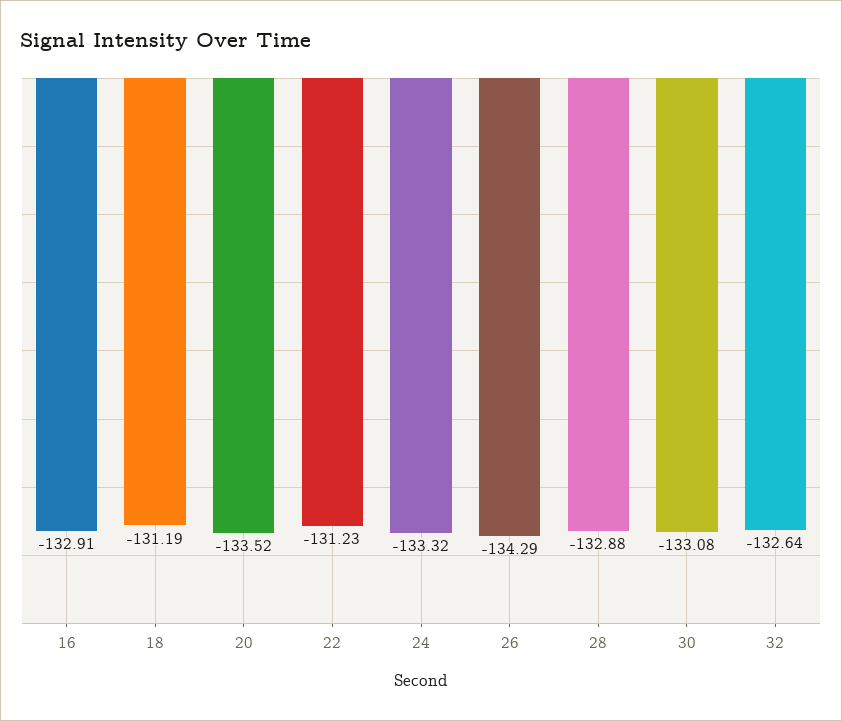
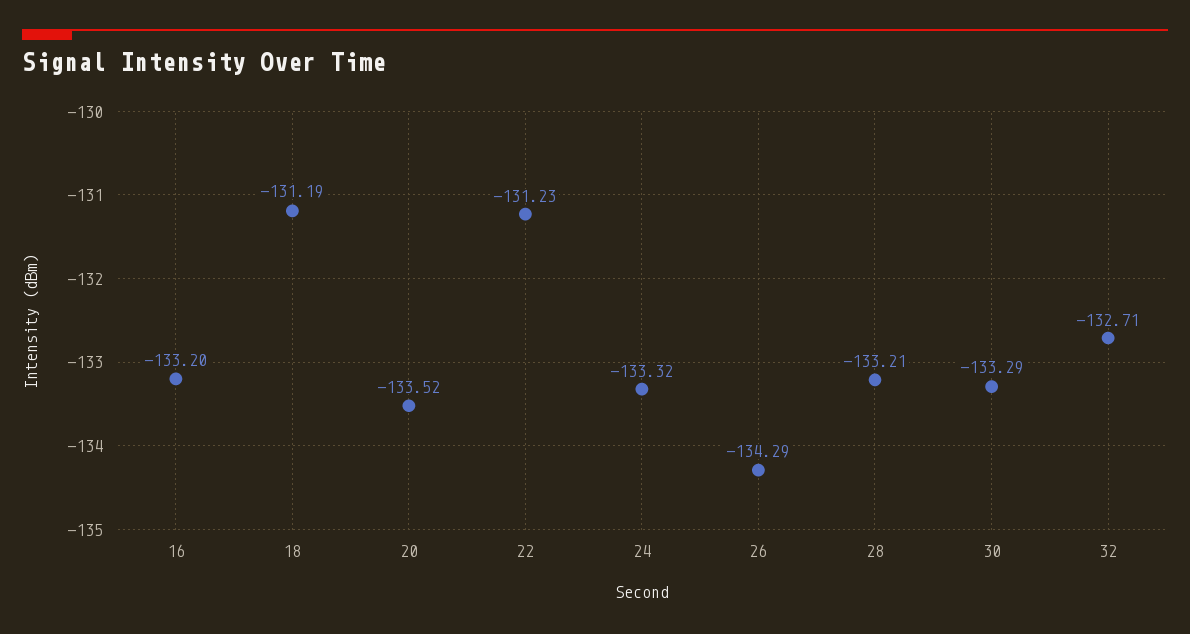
  {
-   "16": -132.91,
+   "16": -133.2,
    "18": -131.19,
    "20": -133.52,
    "22": -131.23,
    "24": -133.32,
    "26": -134.29,
-   "28": -132.88,
+   "28": -133.21,
-   "30": -133.08,
+   "30": -133.29,
-   "32": -132.64
+   "32": -132.71
  }

